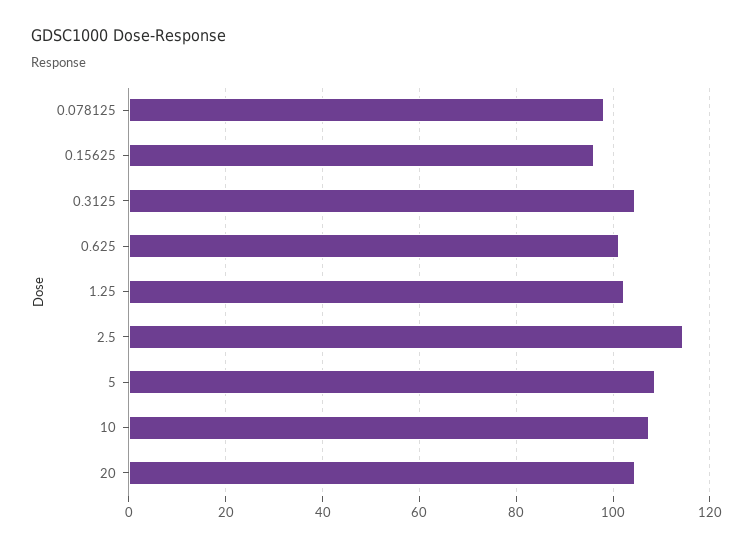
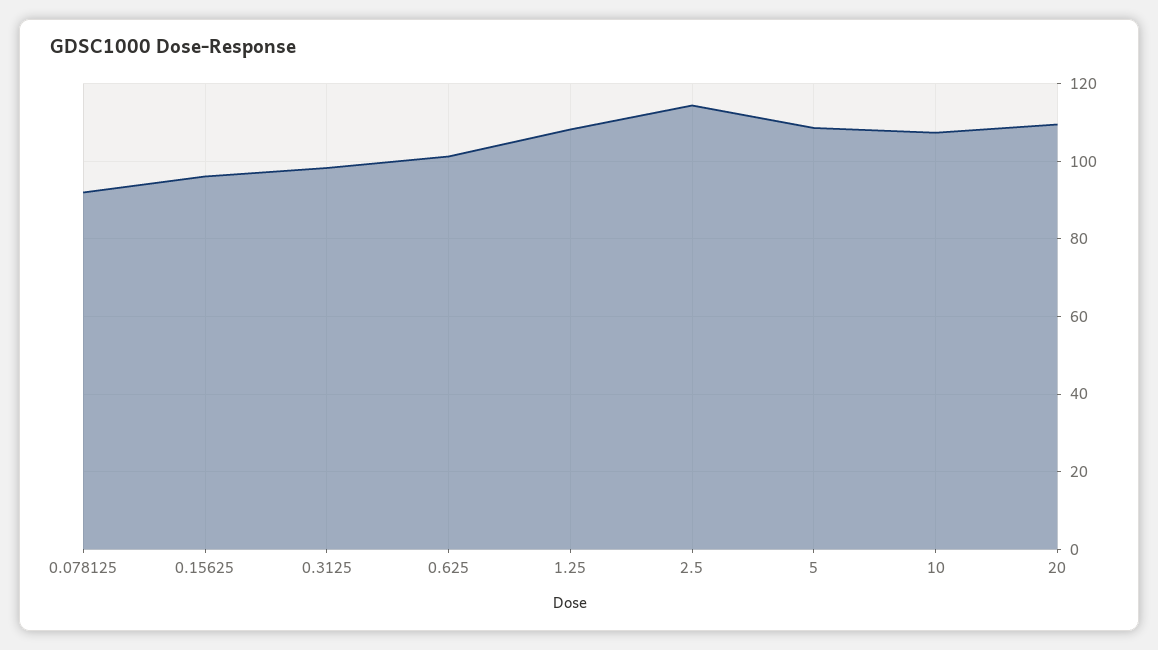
  {
-   "0.078125": 98,
+   "0.078125": 92,
    "0.15625": 96,
-   "0.3125": 104,
+   "0.3125": 98,
    "0.625": 102,
-   "1.25": 102,
+   "1.25": 108,
    "2.5": 114,
    "5": 108,
    "10": 108,
-   "20": 104
+   "20": 110
  }

